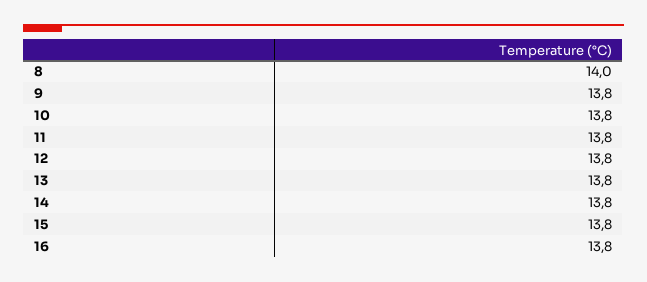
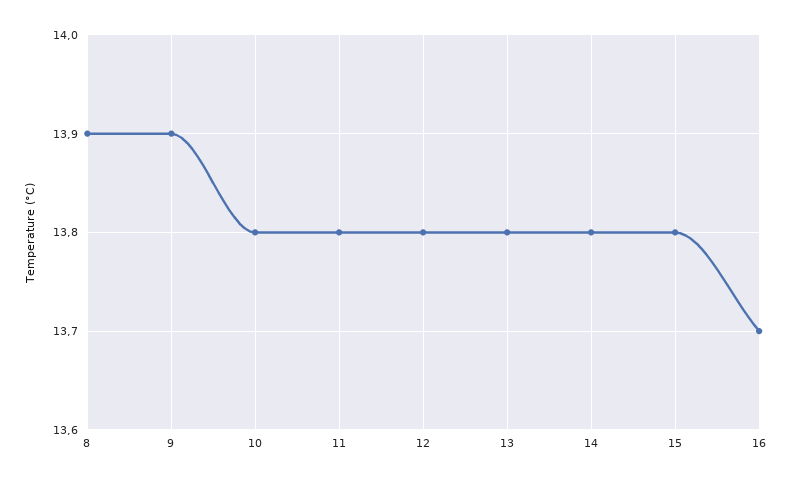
  {
-   "8": 14,
+   "8": 13.9,
-   "9": 13.8,
+   "9": 13.9,
    "10": 13.8,
    "11": 13.8,
    "12": 13.8,
    "13": 13.8,
    "14": 13.8,
    "15": 13.8,
-   "16": 13.8
+   "16": 13.7
  }

